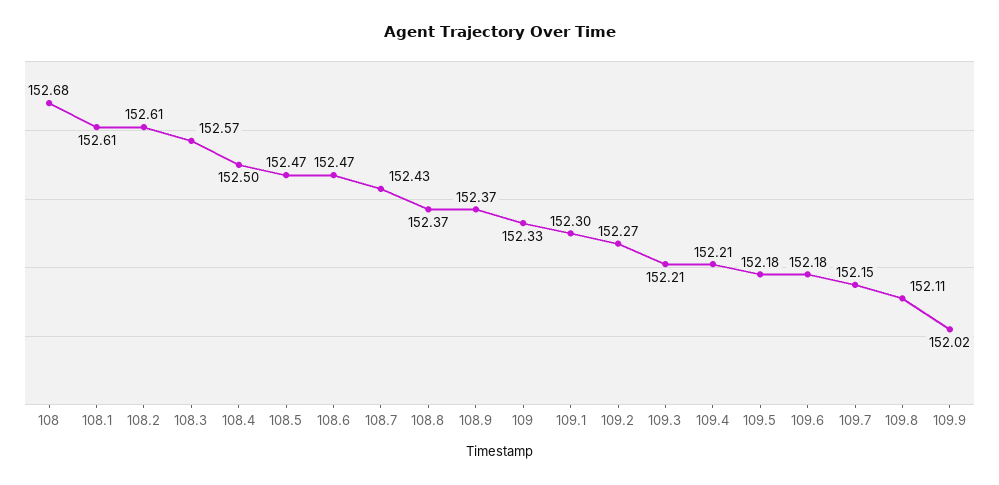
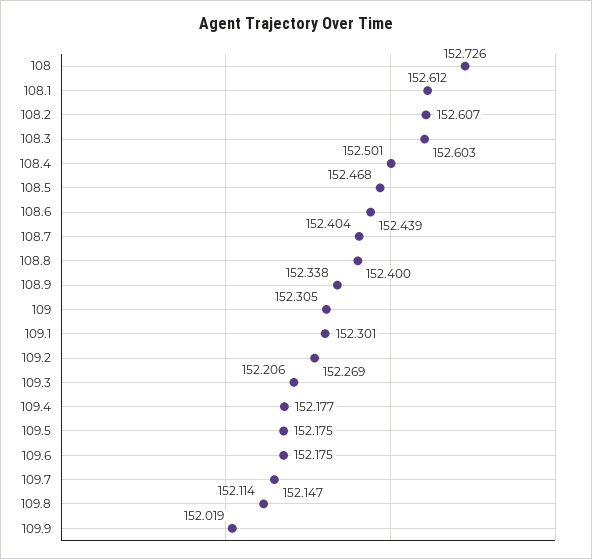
  {
-   "108": 152.68,
+   "108": 152.726,
    "108.1": 152.612,
    "108.2": 152.607,
-   "108.3": 152.57,
+   "108.3": 152.603,
    "108.4": 152.501,
    "108.5": 152.468,
-   "108.6": 152.47,
+   "108.6": 152.439,
-   "108.7": 152.43,
+   "108.7": 152.404,
-   "108.8": 152.37,
+   "108.8": 152.4,
-   "108.9": 152.37,
+   "108.9": 152.338,
-   "109": 152.33,
+   "109": 152.305,
    "109.1": 152.301,
    "109.2": 152.269,
    "109.3": 152.206,
-   "109.4": 152.21,
+   "109.4": 152.177,
    "109.5": 152.175,
    "109.6": 152.175,
    "109.7": 152.147,
    "109.8": 152.114,
    "109.9": 152.019
  }

